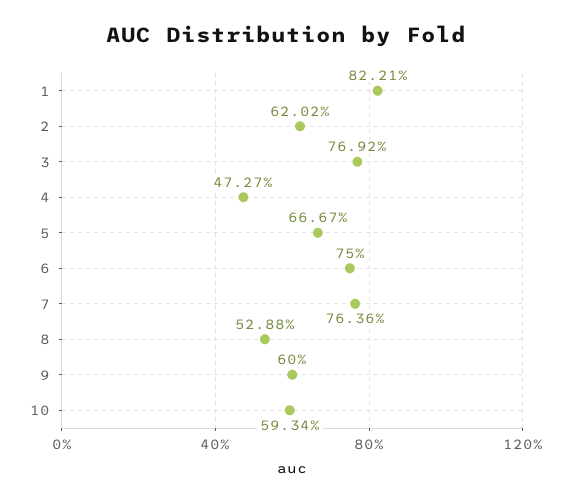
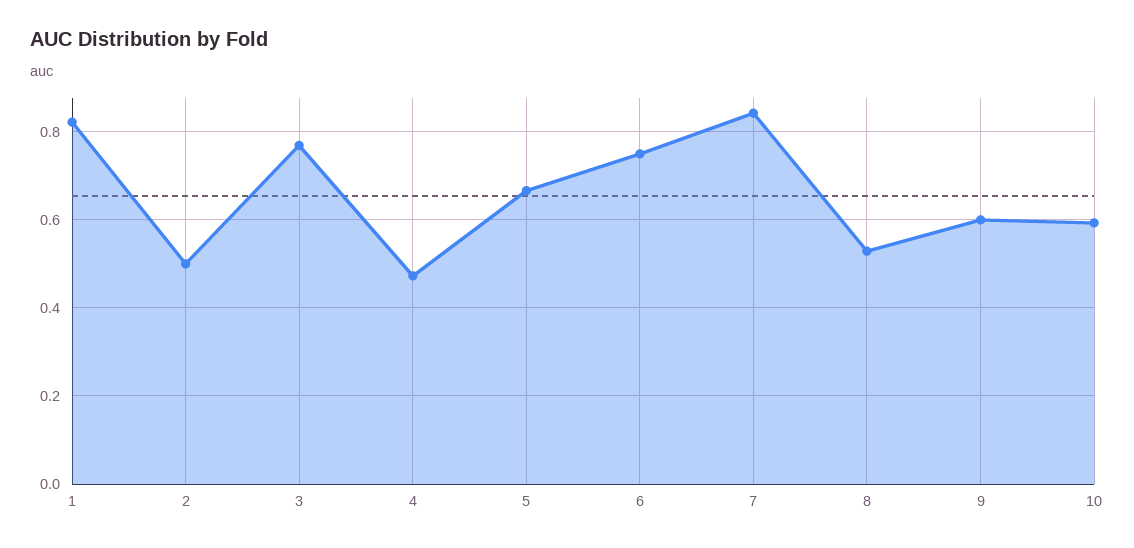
  {
    "1": 0.8221,
-   "2": 0.6202,
+   "2": 0.5,
    "3": 0.7692,
    "4": 0.4727,
    "5": 0.6667,
    "6": 0.75,
-   "7": 0.7636,
+   "7": 0.84,
    "8": 0.5288,
    "9": 0.6,
    "10": 0.5934
  }

